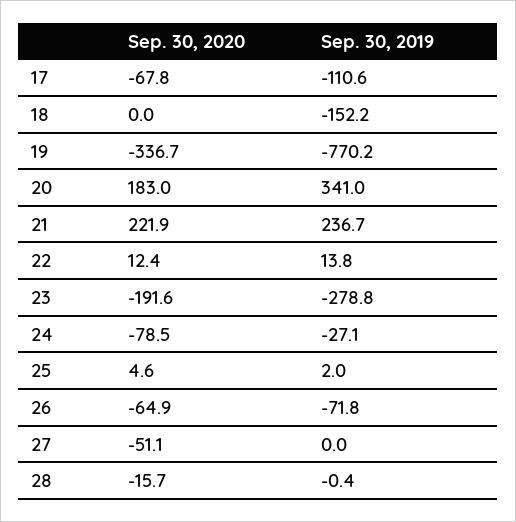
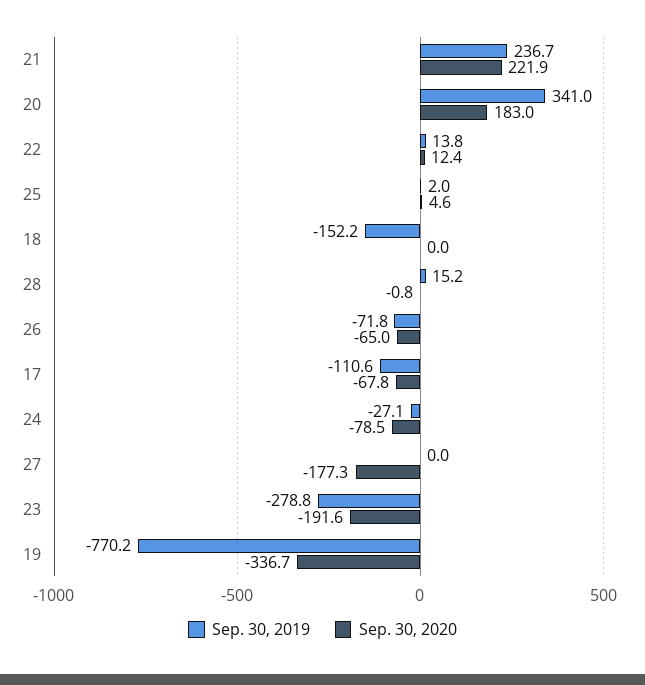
  {
    "Sep. 30, 2020": {
      "17": -67.8,
      "18": 0,
      "19": -336.7,
      "20": 183,
      "21": 221.9,
      "22": 12.4,
      "23": -191.6,
      "24": -78.5,
      "25": 4.6,
-     "26": -64.9,
+     "26": -65,
-     "27": -51.1,
+     "27": -177.3,
-     "28": -15.7
+     "28": -0.8
    },
    "Sep. 30, 2019": {
      "17": -110.6,
      "18": -152.2,
      "19": -770.2,
      "20": 341,
      "21": 236.7,
      "22": 13.8,
      "23": -278.8,
      "24": -27.1,
      "25": 2,
      "26": -71.8,
      "27": 0,
-     "28": -0.4
+     "28": 15.2
    }
  }

